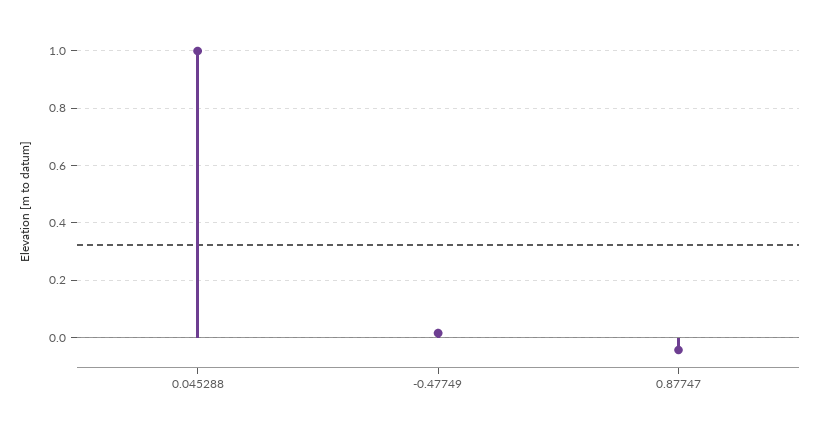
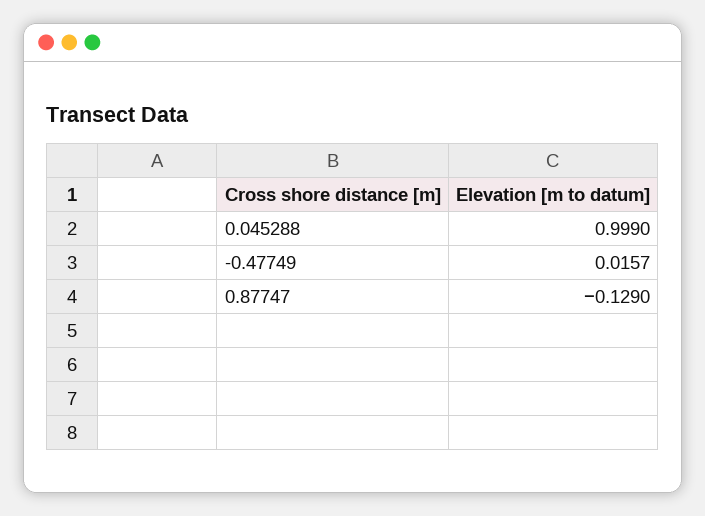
  {
    "0.045288": 0.999,
    "-0.47749": 0.0157,
-   "0.87747": -0.05
+   "0.87747": -0.129
  }

